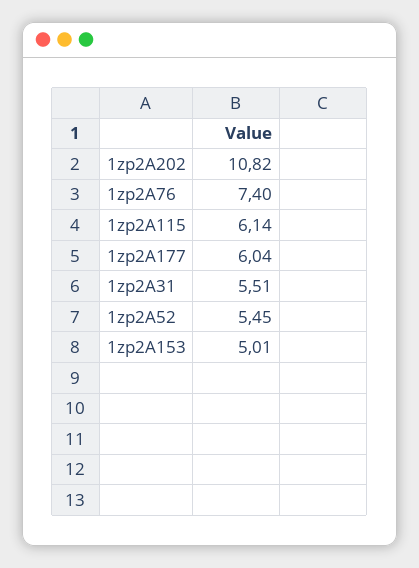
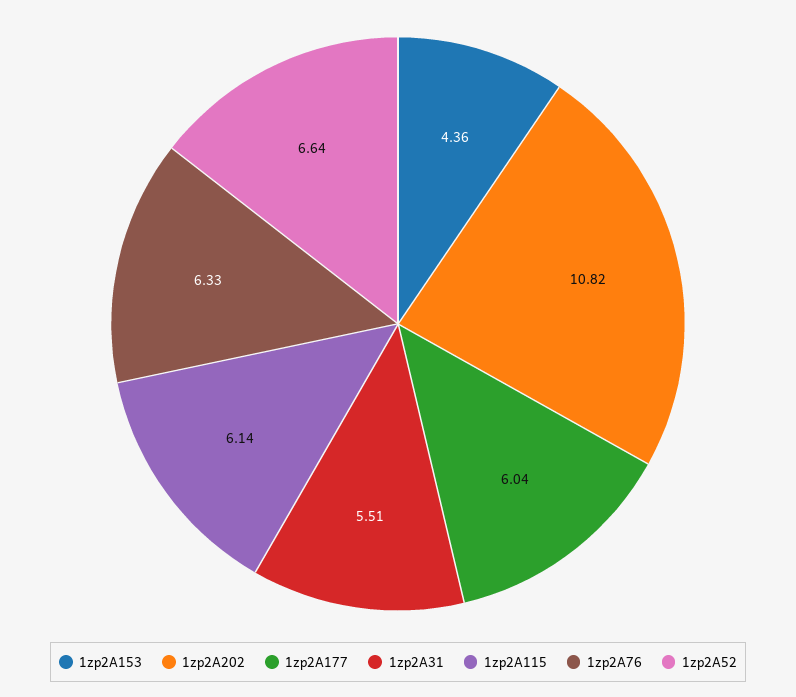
  {
    "1zp2A202": 10.82,
-   "1zp2A76": 7.4,
+   "1zp2A76": 6.33,
    "1zp2A115": 6.14,
    "1zp2A177": 6.04,
    "1zp2A31": 5.51,
-   "1zp2A52": 5.45,
+   "1zp2A52": 6.64,
-   "1zp2A153": 5.01
+   "1zp2A153": 4.36
  }

